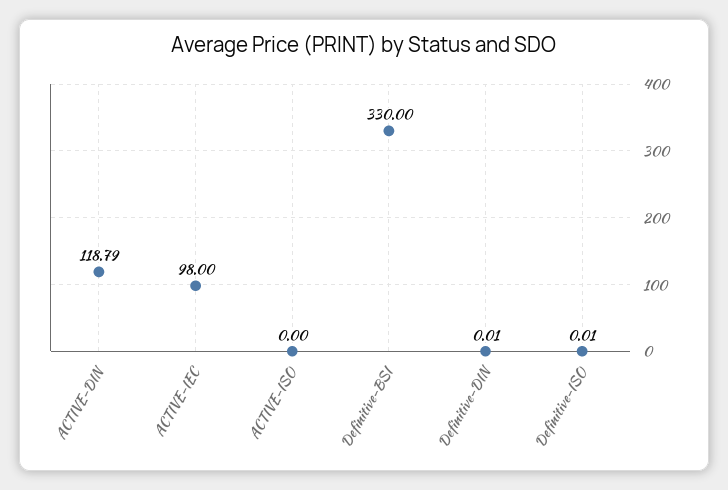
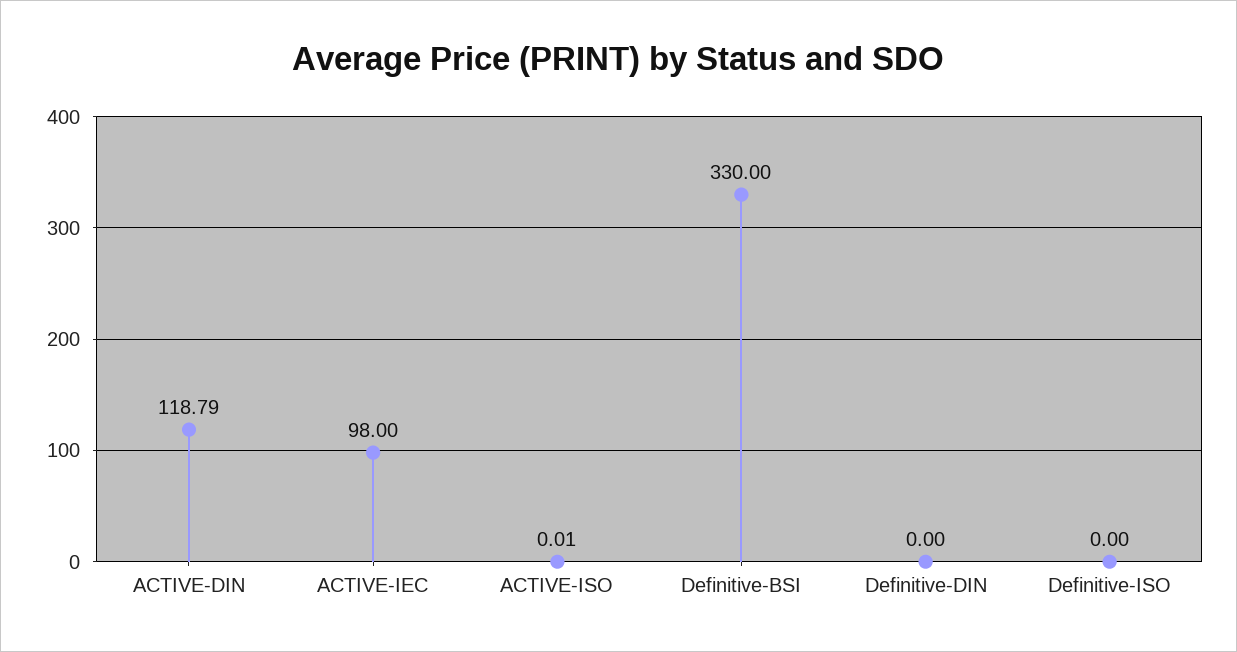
  {
    "ACTIVE-DIN": 118.79,
    "ACTIVE-IEC": 98,
-   "ACTIVE-ISO": 0,
+   "ACTIVE-ISO": 0.01,
    "Definitive-BSI": 330,
-   "Definitive-DIN": 0.01,
+   "Definitive-DIN": 0,
-   "Definitive-ISO": 0.01
+   "Definitive-ISO": 0
  }

